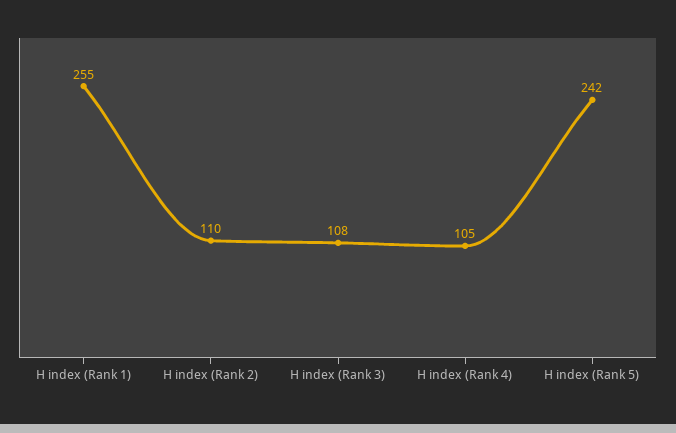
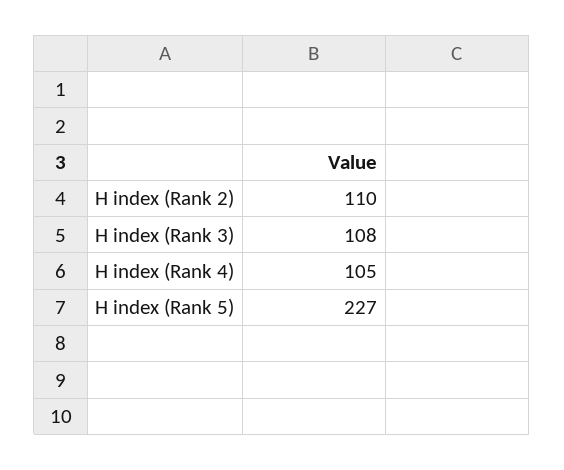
  {
-   "H index (Rank 1)": 255,
    "H index (Rank 2)": 110,
    "H index (Rank 3)": 108,
    "H index (Rank 4)": 105,
-   "H index (Rank 5)": 242
+   "H index (Rank 5)": 227
  }

